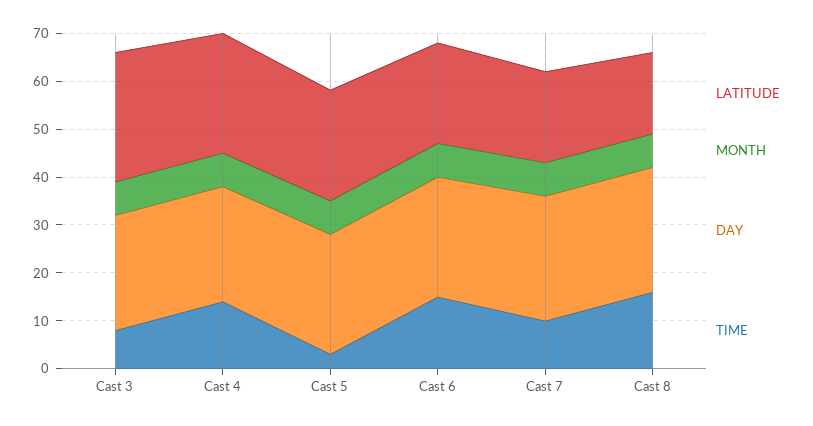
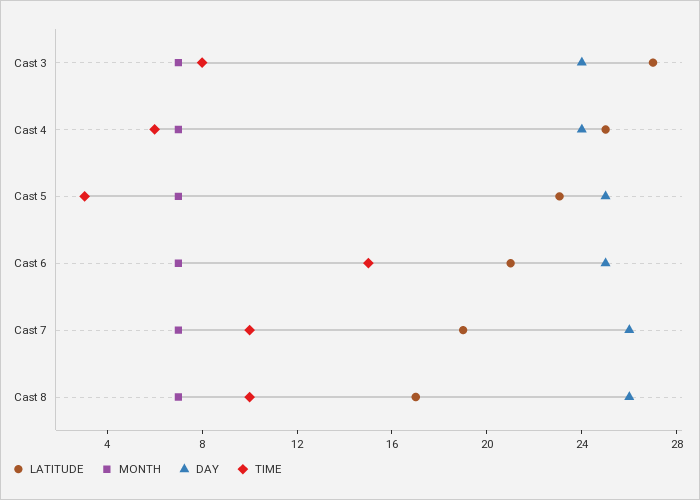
  {
    "LATITUDE": {
      "Cast 3": 27,
      "Cast 4": 25,
      "Cast 5": 23,
      "Cast 6": 21,
      "Cast 7": 19,
      "Cast 8": 17
    },
    "MONTH": {
      "Cast 3": 7,
      "Cast 4": 7,
      "Cast 5": 7,
      "Cast 6": 7,
      "Cast 7": 7,
      "Cast 8": 7
    },
    "DAY": {
      "Cast 3": 24,
      "Cast 4": 24,
      "Cast 5": 25,
      "Cast 6": 25,
      "Cast 7": 26,
      "Cast 8": 26
    },
    "TIME": {
      "Cast 3": 8,
-     "Cast 4": 14,
+     "Cast 4": 6,
      "Cast 5": 3,
      "Cast 6": 15,
      "Cast 7": 10,
-     "Cast 8": 16
+     "Cast 8": 10
    }
  }

